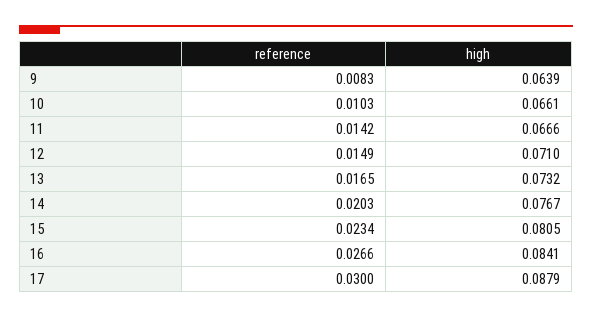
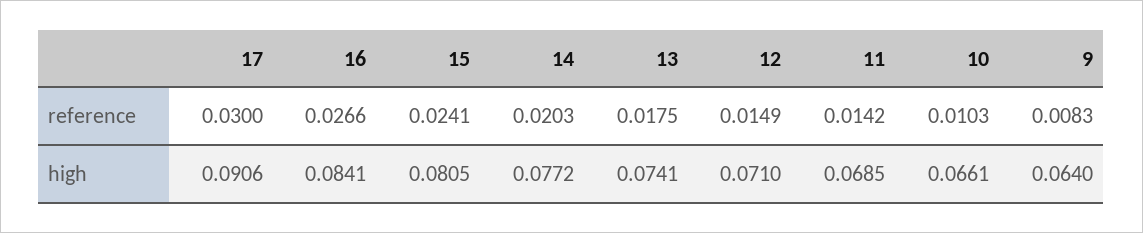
  {
    "reference": {
      "9": 0.0083,
      "10": 0.0103,
      "11": 0.0142,
      "12": 0.0149,
-     "13": 0.0165,
+     "13": 0.0175,
      "14": 0.0203,
-     "15": 0.0234,
+     "15": 0.0241,
      "16": 0.0266,
      "17": 0.03
    },
    "high": {
-     "9": 0.0639,
+     "9": 0.064,
      "10": 0.0661,
-     "11": 0.0666,
+     "11": 0.0685,
      "12": 0.071,
-     "13": 0.0732,
+     "13": 0.0741,
-     "14": 0.0767,
+     "14": 0.0772,
      "15": 0.0805,
      "16": 0.0841,
-     "17": 0.0879
+     "17": 0.0906
    }
  }

